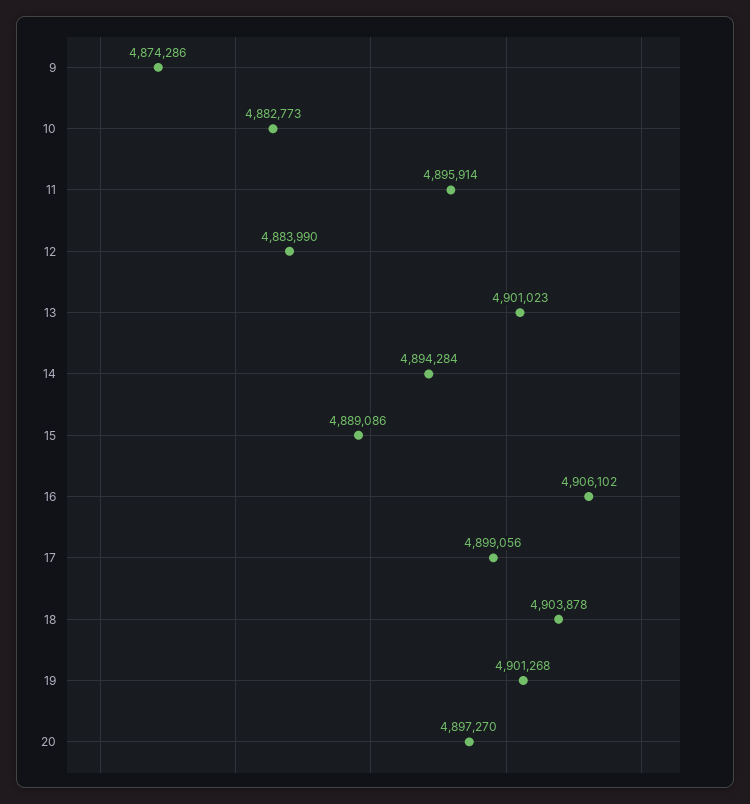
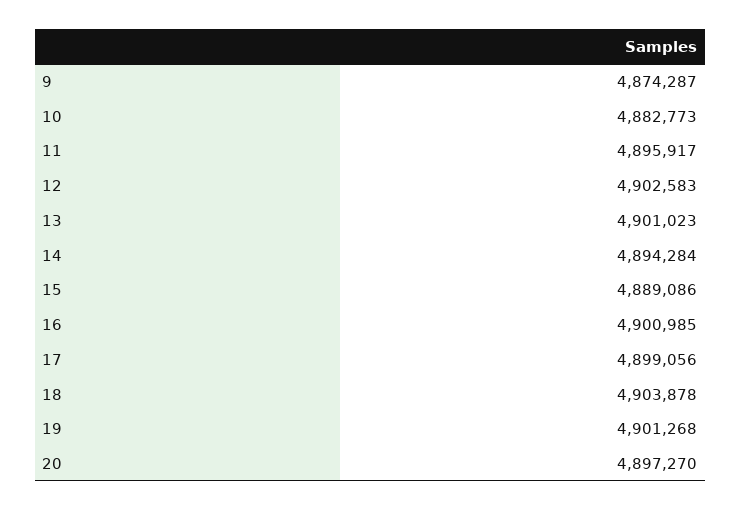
  {
-   "9": 4874286,
+   "9": 4874287,
    "10": 4882773,
-   "11": 4895914,
+   "11": 4895917,
-   "12": 4883990,
+   "12": 4902583,
    "13": 4901023,
    "14": 4894284,
    "15": 4889086,
-   "16": 4906102,
+   "16": 4900985,
    "17": 4899056,
    "18": 4903878,
    "19": 4901268,
    "20": 4897270
  }

